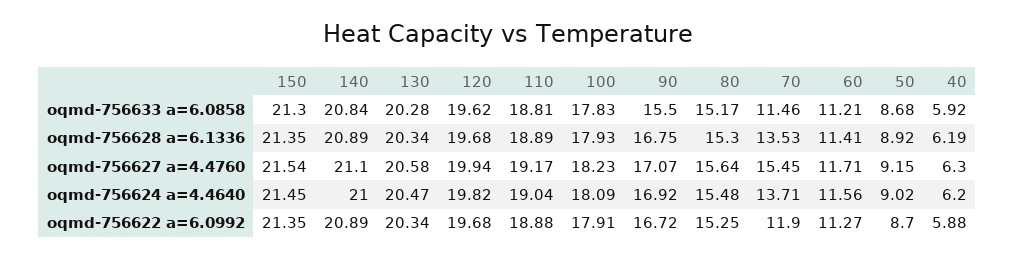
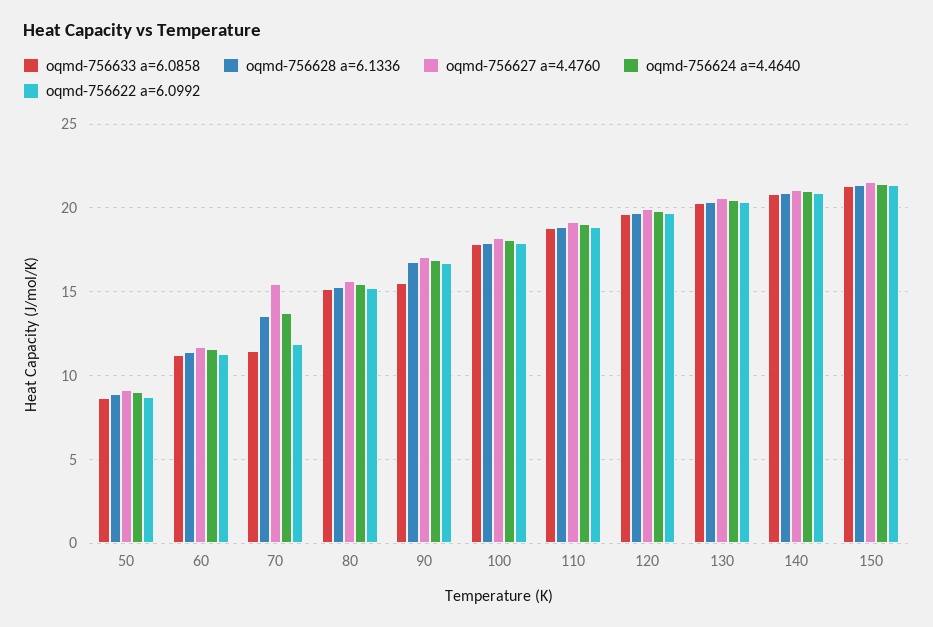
  {
    "oqmd-756633 a=6.0858": {
      "150": 21.3,
      "140": 20.84,
      "130": 20.28,
      "120": 19.62,
      "110": 18.81,
      "100": 17.83,
      "90": 15.5,
      "80": 15.17,
      "70": 11.46,
      "60": 11.21,
-     "50": 8.68,
+     "50": 8.68
-     "40": 5.92
    },
    "oqmd-756628 a=6.1336": {
      "150": 21.35,
      "140": 20.89,
      "130": 20.34,
      "120": 19.68,
      "110": 18.89,
      "100": 17.93,
      "90": 16.75,
      "80": 15.3,
      "70": 13.53,
      "60": 11.41,
-     "50": 8.92,
+     "50": 8.92
-     "40": 6.19
    },
    "oqmd-756627 a=4.4760": {
      "150": 21.54,
      "140": 21.1,
      "130": 20.58,
      "120": 19.94,
      "110": 19.17,
      "100": 18.23,
      "90": 17.07,
      "80": 15.64,
      "70": 15.45,
      "60": 11.71,
-     "50": 9.15,
+     "50": 9.15
-     "40": 6.3
    },
    "oqmd-756624 a=4.4640": {
      "150": 21.45,
      "140": 21,
      "130": 20.47,
      "120": 19.82,
      "110": 19.04,
      "100": 18.09,
      "90": 16.92,
      "80": 15.48,
      "70": 13.71,
      "60": 11.56,
-     "50": 9.02,
+     "50": 9.02
-     "40": 6.2
    },
    "oqmd-756622 a=6.0992": {
      "150": 21.35,
      "140": 20.89,
      "130": 20.34,
      "120": 19.68,
      "110": 18.88,
      "100": 17.91,
      "90": 16.72,
      "80": 15.25,
      "70": 11.9,
      "60": 11.27,
-     "50": 8.7,
+     "50": 8.7
-     "40": 5.88
    }
  }

